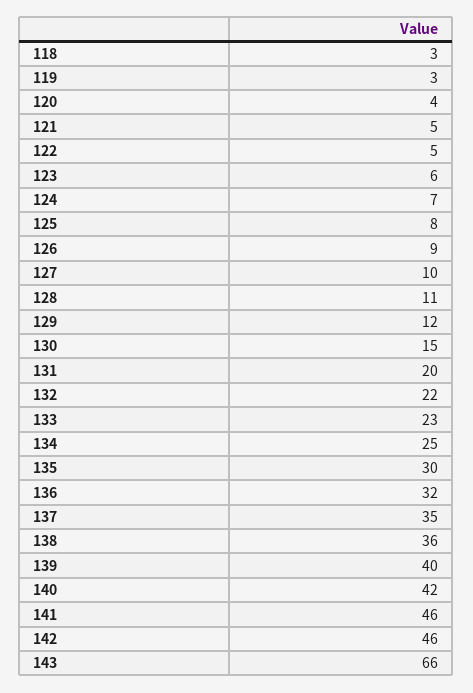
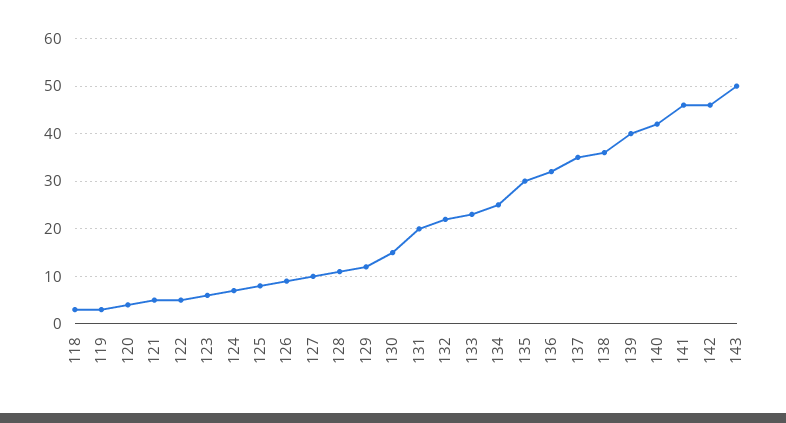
  {
    "118": 3,
    "119": 3,
    "120": 4,
    "121": 5,
    "122": 5,
    "123": 6,
    "124": 7,
    "125": 8,
    "126": 9,
    "127": 10,
    "128": 11,
    "129": 12,
    "130": 15,
    "131": 20,
    "132": 22,
    "133": 23,
    "134": 25,
    "135": 30,
    "136": 32,
    "137": 35,
    "138": 36,
    "139": 40,
    "140": 42,
    "141": 46,
    "142": 46,
-   "143": 66
+   "143": 50
  }

